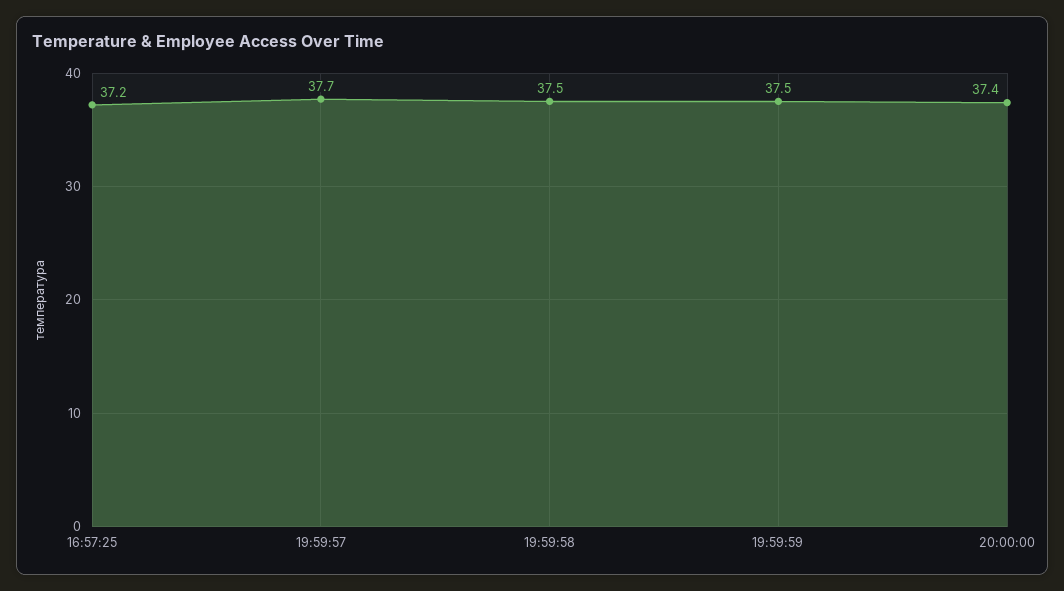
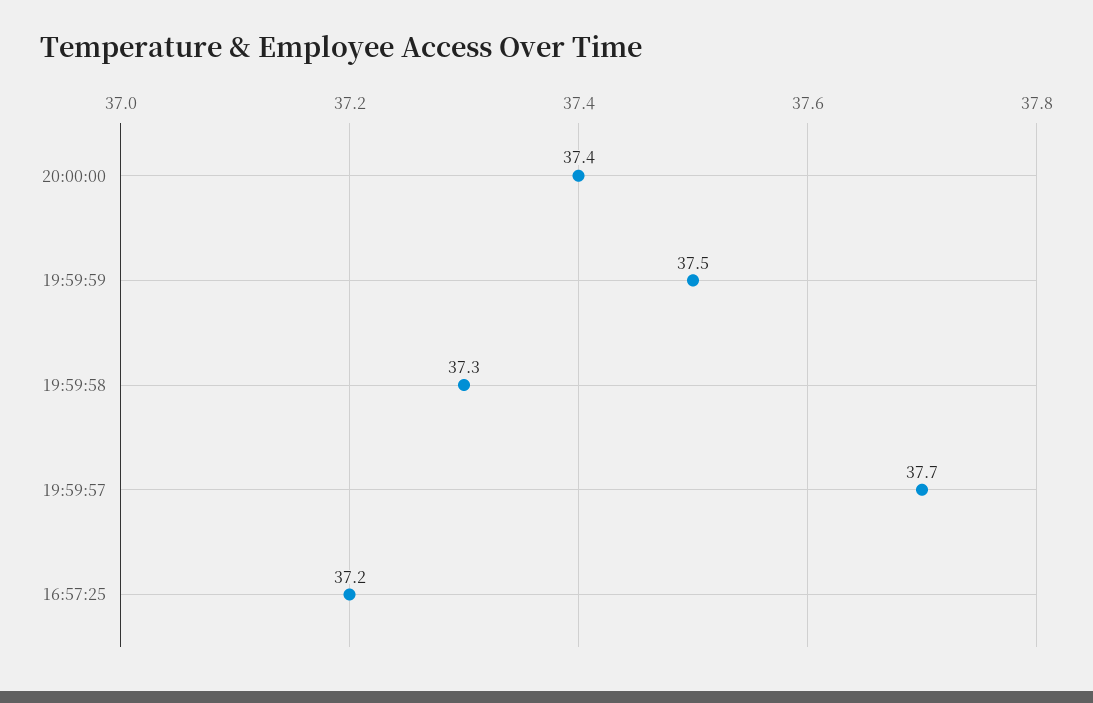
  {
    "16:57:25": 37.2,
    "19:59:57": 37.7,
-   "19:59:58": 37.5,
+   "19:59:58": 37.3,
    "19:59:59": 37.5,
    "20:00:00": 37.4
  }

